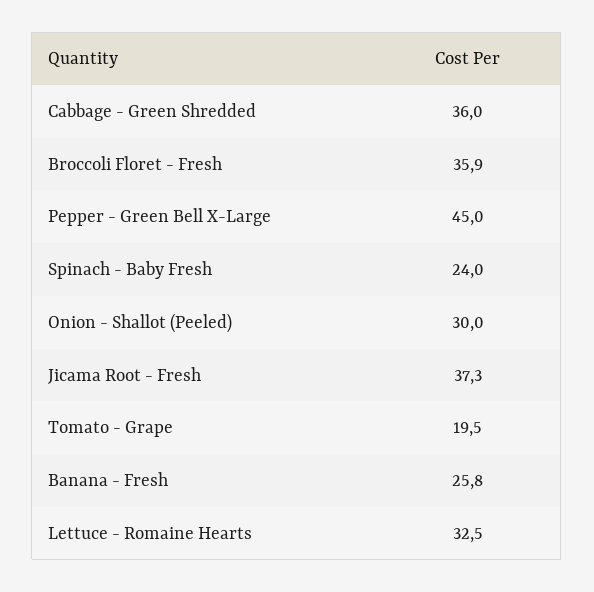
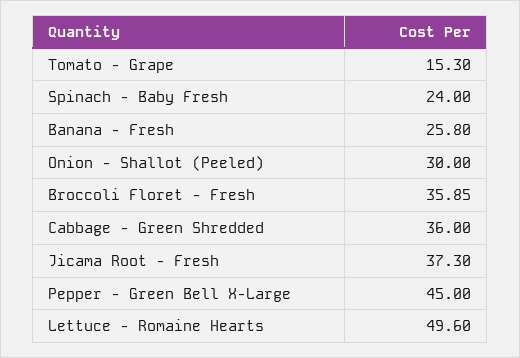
  {
    "Cabbage - Green Shredded": 36,
    "Broccoli Floret - Fresh": 35.85,
    "Pepper - Green Bell X-Large": 45,
    "Spinach - Baby Fresh": 24,
    "Onion - Shallot (Peeled)": 30,
    "Jicama Root - Fresh": 37.3,
-   "Tomato - Grape": 19.5,
+   "Tomato - Grape": 15.3,
    "Banana - Fresh": 25.8,
-   "Lettuce - Romaine Hearts": 32.5
+   "Lettuce - Romaine Hearts": 49.6
  }

